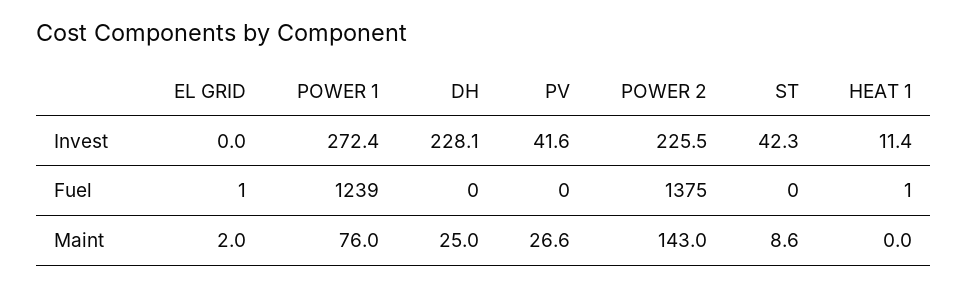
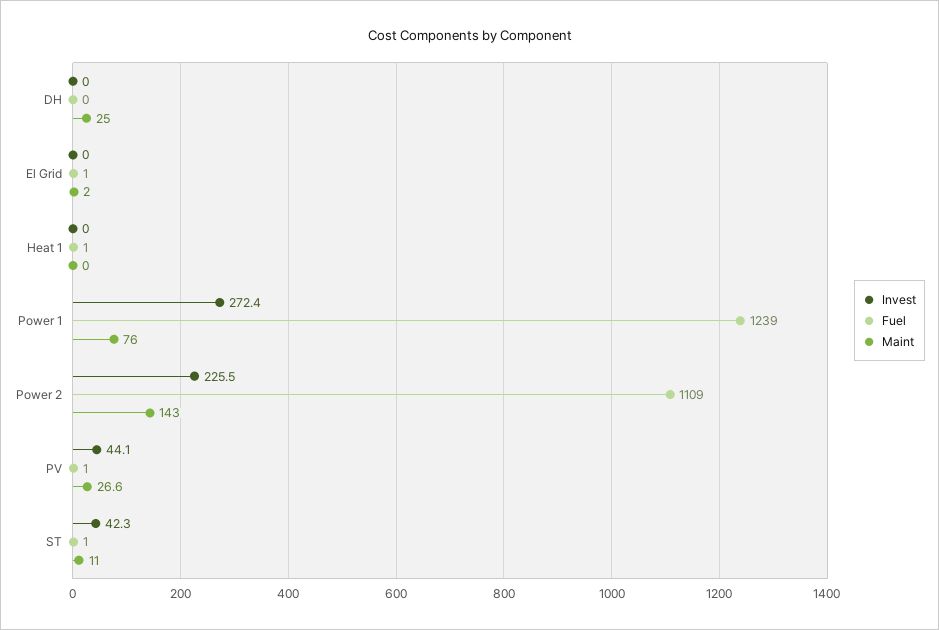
  {
    "Invest": {
      "EL GRID": 0,
      "POWER 1": 272.4,
-     "DH": 228.1,
+     "DH": 0,
-     "PV": 41.6,
+     "PV": 44.1,
      "POWER 2": 225.5,
      "ST": 42.3,
-     "HEAT 1": 11.4
+     "HEAT 1": 0
    },
    "Fuel": {
      "EL GRID": 1,
      "POWER 1": 1239,
      "DH": 0,
-     "PV": 0,
+     "PV": 1,
-     "POWER 2": 1375,
+     "POWER 2": 1109,
-     "ST": 0,
+     "ST": 1,
      "HEAT 1": 1
    },
    "Maint": {
      "EL GRID": 2,
      "POWER 1": 76,
      "DH": 25,
      "PV": 26.6,
      "POWER 2": 143,
-     "ST": 8.6,
+     "ST": 11,
      "HEAT 1": 0
    }
  }

